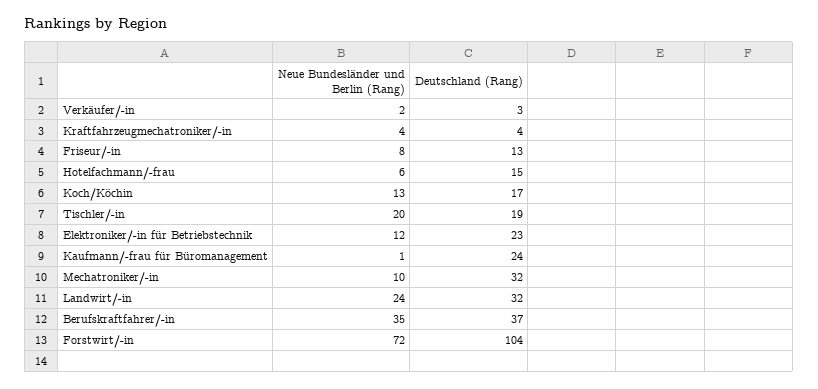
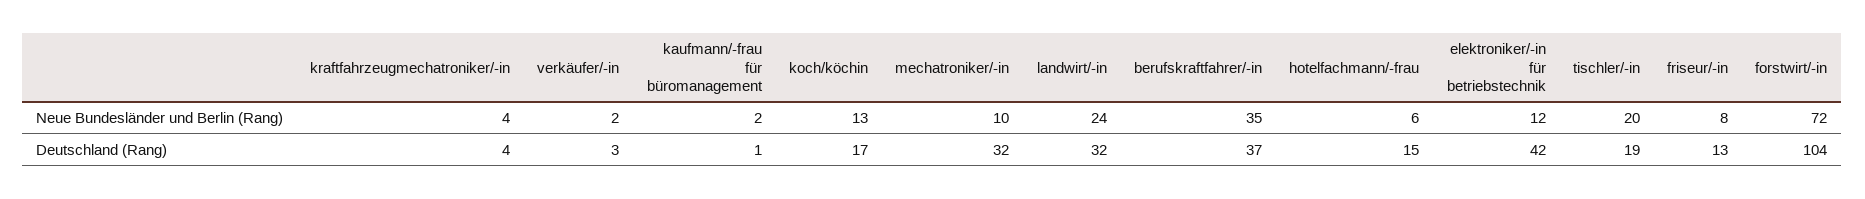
  {
    "Neue Bundesländer und Berlin (Rang)": {
      "Verkäufer/-in": 2,
      "Kraftfahrzeugmechatroniker/-in": 4,
      "Friseur/-in": 8,
      "Hotelfachmann/-frau": 6,
      "Koch/Köchin": 13,
      "Tischler/-in": 20,
      "Elektroniker/-in für Betriebstechnik": 12,
-     "Kaufmann/-frau für Büromanagement": 1,
+     "Kaufmann/-frau für Büromanagement": 2,
      "Mechatroniker/-in": 10,
      "Landwirt/-in": 24,
      "Berufskraftfahrer/-in": 35,
      "Forstwirt/-in": 72
    },
    "Deutschland (Rang)": {
      "Verkäufer/-in": 3,
      "Kraftfahrzeugmechatroniker/-in": 4,
      "Friseur/-in": 13,
      "Hotelfachmann/-frau": 15,
      "Koch/Köchin": 17,
      "Tischler/-in": 19,
-     "Elektroniker/-in für Betriebstechnik": 23,
+     "Elektroniker/-in für Betriebstechnik": 42,
-     "Kaufmann/-frau für Büromanagement": 24,
+     "Kaufmann/-frau für Büromanagement": 1,
      "Mechatroniker/-in": 32,
      "Landwirt/-in": 32,
      "Berufskraftfahrer/-in": 37,
      "Forstwirt/-in": 104
    }
  }

